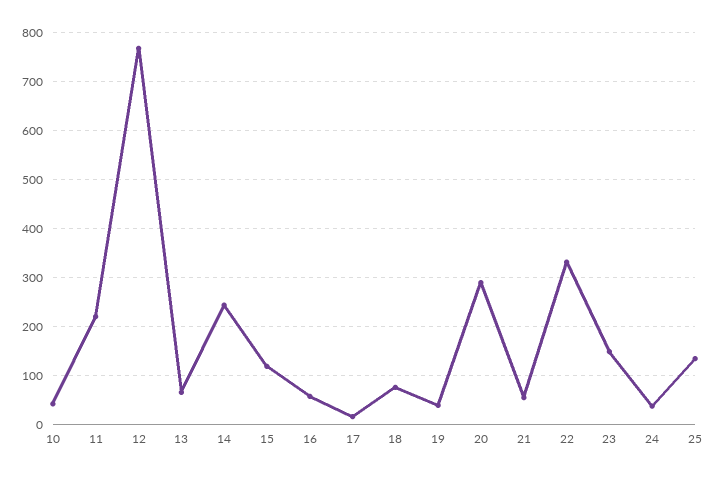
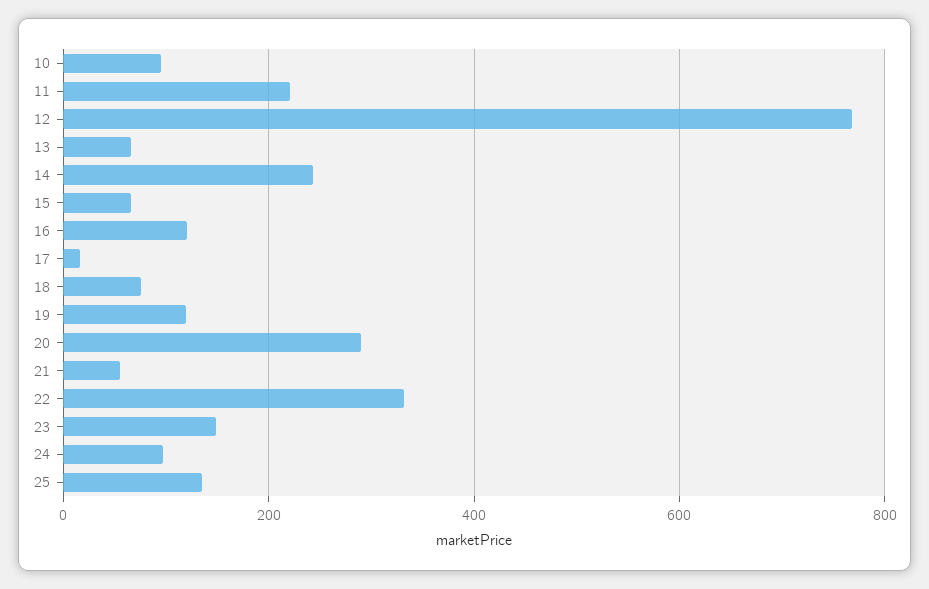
  {
-   "10": 40,
+   "10": 100,
    "11": 220,
    "12": 760,
    "13": 60,
    "14": 240,
-   "15": 120,
+   "15": 60,
-   "16": 60,
+   "16": 120,
    "17": 20,
    "18": 80,
-   "19": 40,
+   "19": 120,
    "20": 280,
    "21": 60,
    "22": 340,
    "23": 140,
-   "24": 40,
+   "24": 100,
    "25": 140
  }

